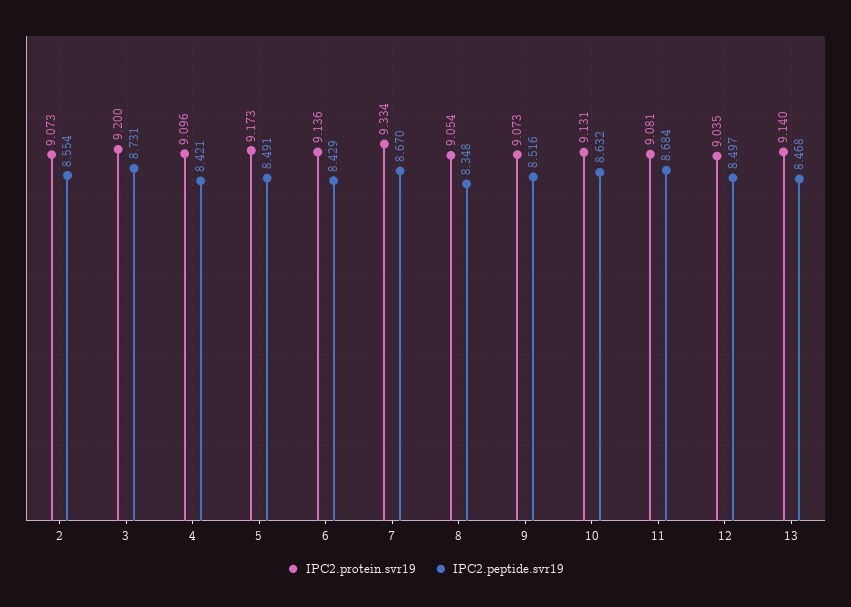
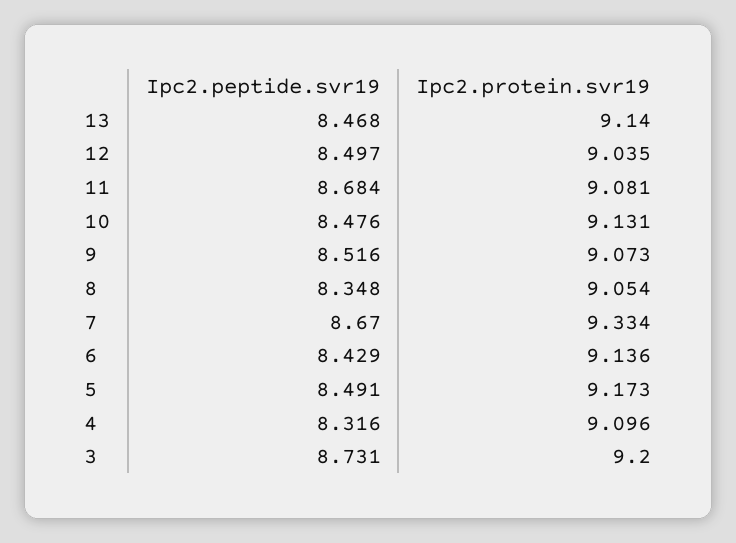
  {
    "IPC2.protein.svr19": {
-     "2": 9.073,
      "3": 9.2,
      "4": 9.096,
      "5": 9.173,
      "6": 9.136,
      "7": 9.334,
      "8": 9.054,
      "9": 9.073,
      "10": 9.131,
      "11": 9.081,
      "12": 9.035,
      "13": 9.14
    },
    "IPC2.peptide.svr19": {
-     "2": 8.554,
      "3": 8.731,
-     "4": 8.421,
+     "4": 8.316,
      "5": 8.491,
      "6": 8.429,
      "7": 8.67,
      "8": 8.348,
      "9": 8.516,
-     "10": 8.632,
+     "10": 8.476,
      "11": 8.684,
      "12": 8.497,
      "13": 8.468
    }
  }

